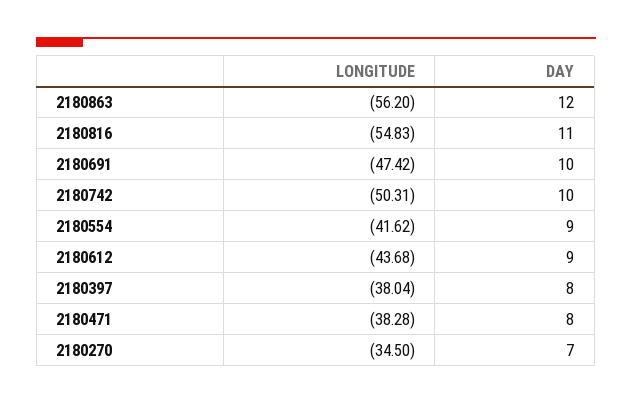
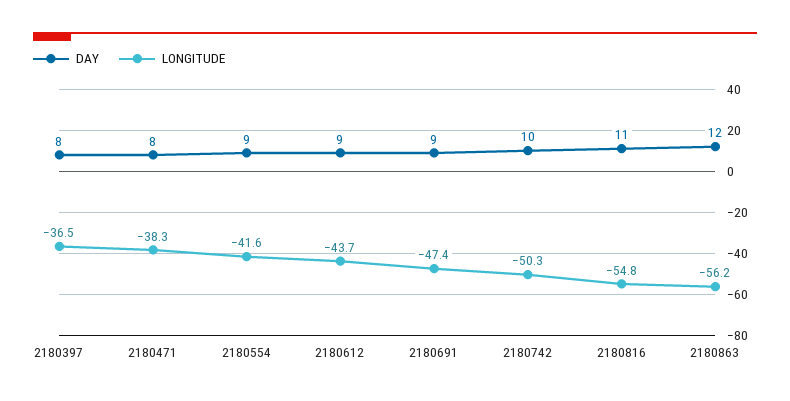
  {
    "LONGITUDE": {
      "2180863": -56.2,
      "2180816": -54.83,
      "2180691": -47.42,
      "2180742": -50.31,
      "2180554": -41.62,
      "2180612": -43.68,
-     "2180397": -38.04,
+     "2180397": -36.5,
-     "2180471": -38.28,
+     "2180471": -38.28
-     "2180270": -34.5
    },
    "DAY": {
      "2180863": 12,
      "2180816": 11,
-     "2180691": 10,
+     "2180691": 9,
      "2180742": 10,
      "2180554": 9,
      "2180612": 9,
      "2180397": 8,
-     "2180471": 8,
+     "2180471": 8
-     "2180270": 7
    }
  }

